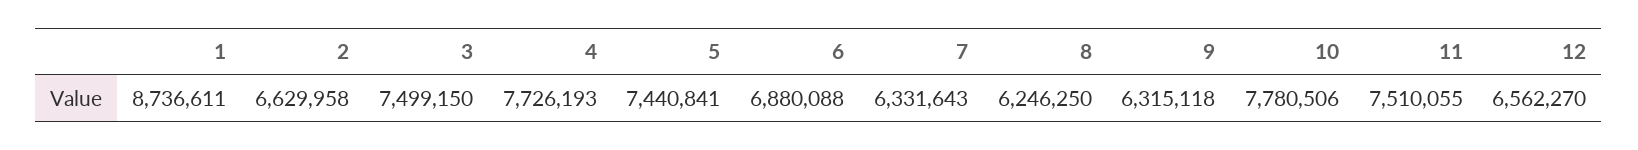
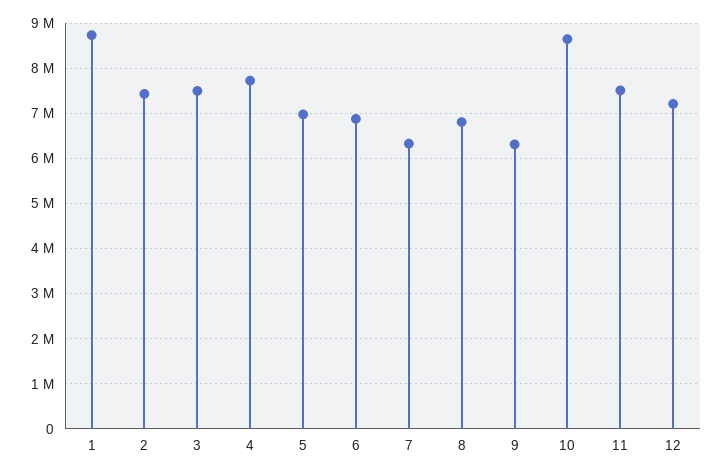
  {
    "1": 8736611,
-   "2": 6629958,
+   "2": 7400000,
    "3": 7499150,
    "4": 7726193,
-   "5": 7440841,
+   "5": 7000000,
    "6": 6880088,
    "7": 6331643,
-   "8": 6246250,
+   "8": 6800000,
    "9": 6315118,
-   "10": 7780506,
+   "10": 8600000,
    "11": 7510055,
-   "12": 6562270
+   "12": 7200000
  }

